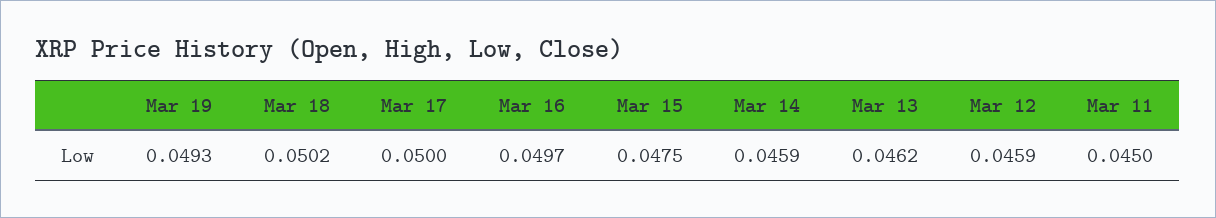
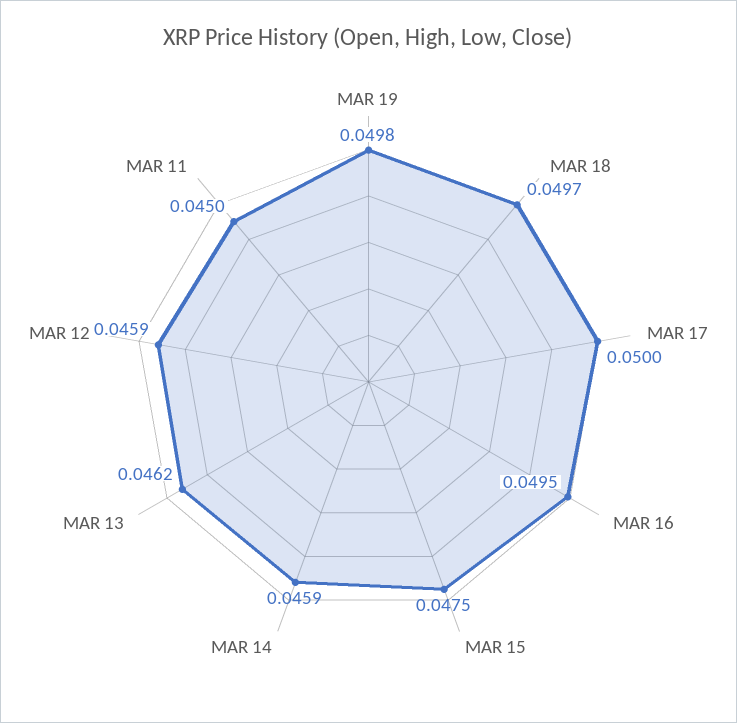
  {
-   "Mar 19": 0.0493,
+   "Mar 19": 0.0498,
-   "Mar 18": 0.0502,
+   "Mar 18": 0.0497,
    "Mar 17": 0.05,
-   "Mar 16": 0.0497,
+   "Mar 16": 0.0495,
    "Mar 15": 0.0475,
    "Mar 14": 0.0459,
    "Mar 13": 0.0462,
    "Mar 12": 0.0459,
    "Mar 11": 0.045
  }

